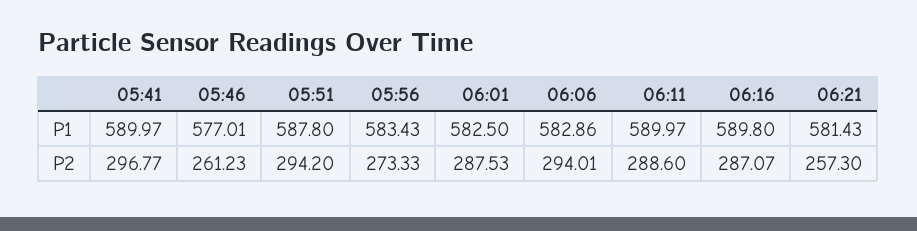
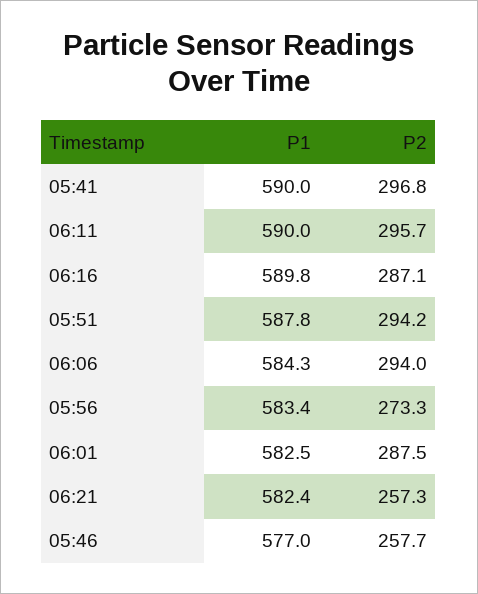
  {
    "05:41": {
      "P1": 589.97,
      "P2": 296.77
    },
    "05:46": {
      "P1": 577.01,
-     "P2": 261.23
+     "P2": 257.7
    },
    "05:51": {
      "P1": 587.8,
      "P2": 294.2
    },
    "05:56": {
      "P1": 583.43,
      "P2": 273.33
    },
    "06:01": {
      "P1": 582.5,
      "P2": 287.53
    },
    "06:06": {
-     "P1": 582.86,
+     "P1": 584.3,
      "P2": 294.01
    },
    "06:11": {
      "P1": 589.97,
-     "P2": 288.6
+     "P2": 295.7
    },
    "06:16": {
      "P1": 589.8,
      "P2": 287.07
    },
    "06:21": {
-     "P1": 581.43,
+     "P1": 582.4,
      "P2": 257.3
    }
  }

